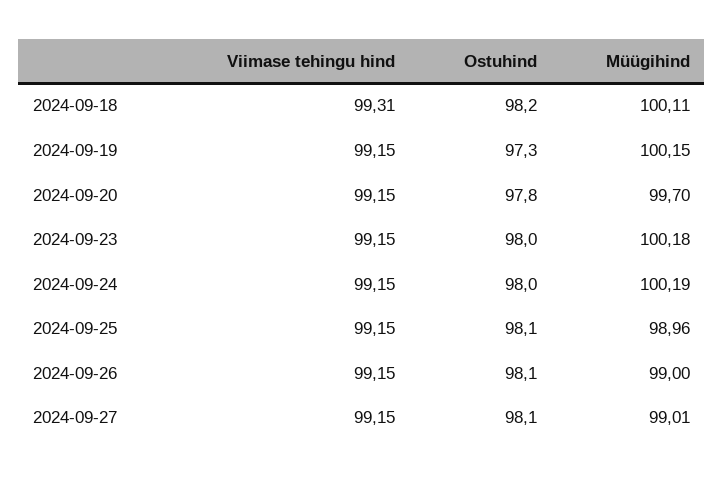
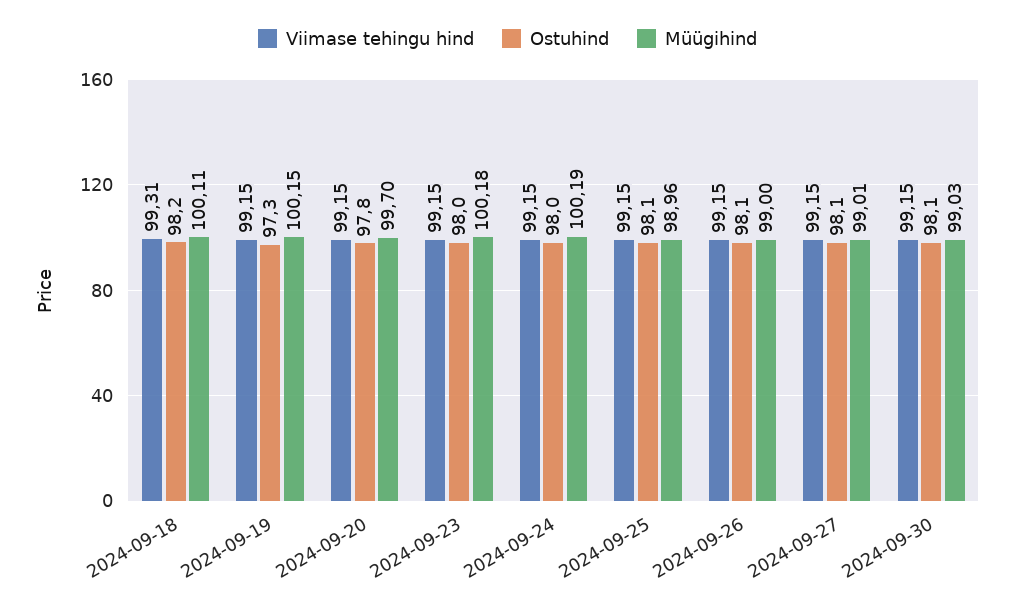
  {
    "Viimase tehingu hind": {
      "2024-09-18": 99.31,
      "2024-09-19": 99.15,
      "2024-09-20": 99.15,
      "2024-09-23": 99.15,
      "2024-09-24": 99.15,
      "2024-09-25": 99.15,
      "2024-09-26": 99.15,
-     "2024-09-27": 99.15
+     "2024-09-27": 99.15,
+     "2024-09-30": 99.15
    },
    "Ostuhind": {
      "2024-09-18": 98.2,
      "2024-09-19": 97.3,
      "2024-09-20": 97.8,
      "2024-09-23": 98,
      "2024-09-24": 98,
      "2024-09-25": 98.1,
      "2024-09-26": 98.1,
-     "2024-09-27": 98.1
+     "2024-09-27": 98.1,
+     "2024-09-30": 98.1
    },
    "Müügihind": {
      "2024-09-18": 100.11,
      "2024-09-19": 100.15,
      "2024-09-20": 99.7,
      "2024-09-23": 100.18,
      "2024-09-24": 100.19,
      "2024-09-25": 98.96,
      "2024-09-26": 99,
-     "2024-09-27": 99.01
+     "2024-09-27": 99.01,
+     "2024-09-30": 99.03
    }
  }

